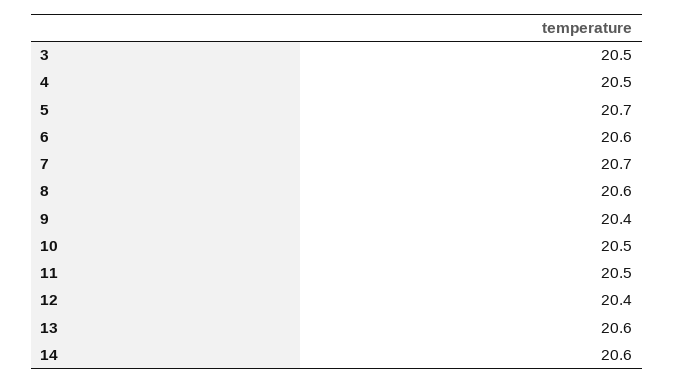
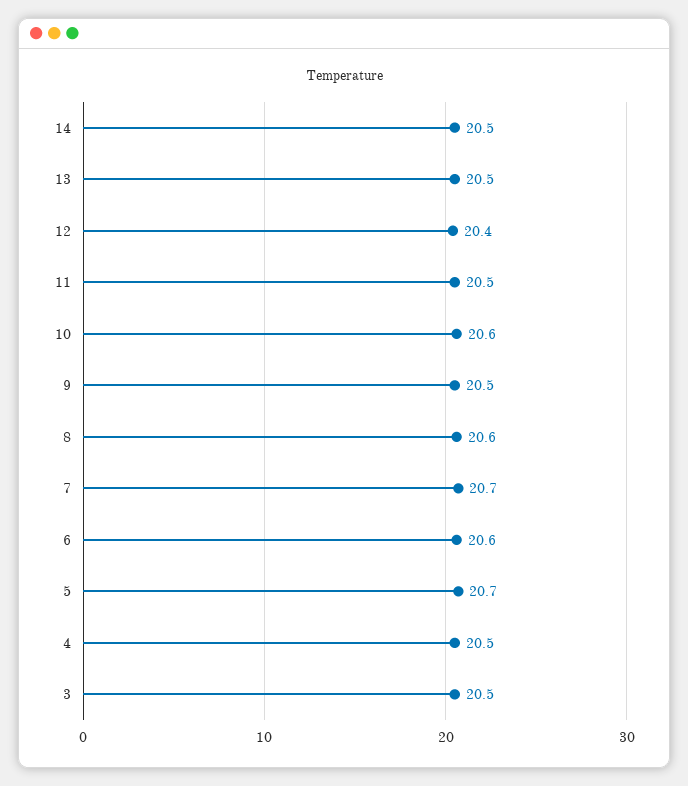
  {
    "3": 20.5,
    "4": 20.5,
    "5": 20.7,
    "6": 20.6,
    "7": 20.7,
    "8": 20.6,
-   "9": 20.4,
+   "9": 20.5,
-   "10": 20.5,
+   "10": 20.6,
    "11": 20.5,
    "12": 20.4,
-   "13": 20.6,
+   "13": 20.5,
-   "14": 20.6
+   "14": 20.5
  }

